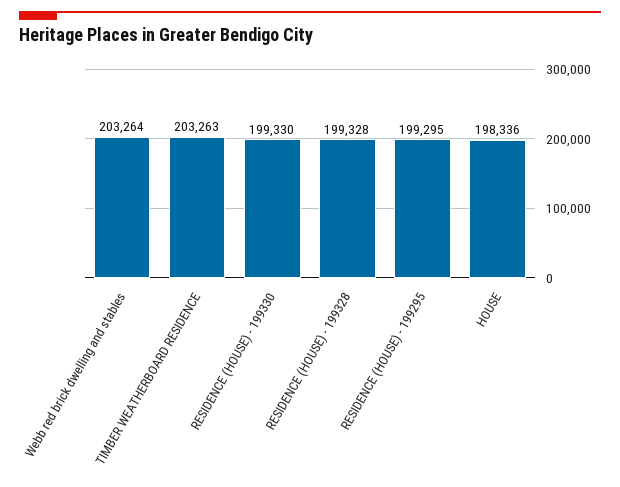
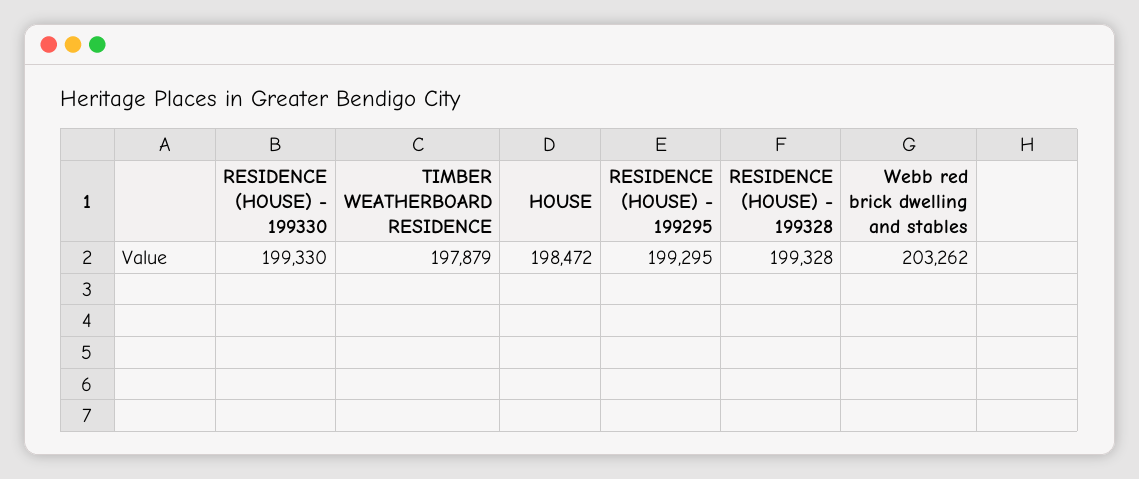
  {
-   "Webb red brick dwelling and stables": 203264,
+   "Webb red brick dwelling and stables": 203262,
-   "TIMBER WEATHERBOARD RESIDENCE": 203263,
+   "TIMBER WEATHERBOARD RESIDENCE": 197879,
    "RESIDENCE (HOUSE) - 199330": 199330,
    "RESIDENCE (HOUSE) - 199328": 199328,
    "RESIDENCE (HOUSE) - 199295": 199295,
-   "HOUSE": 198336
+   "HOUSE": 198472
  }

